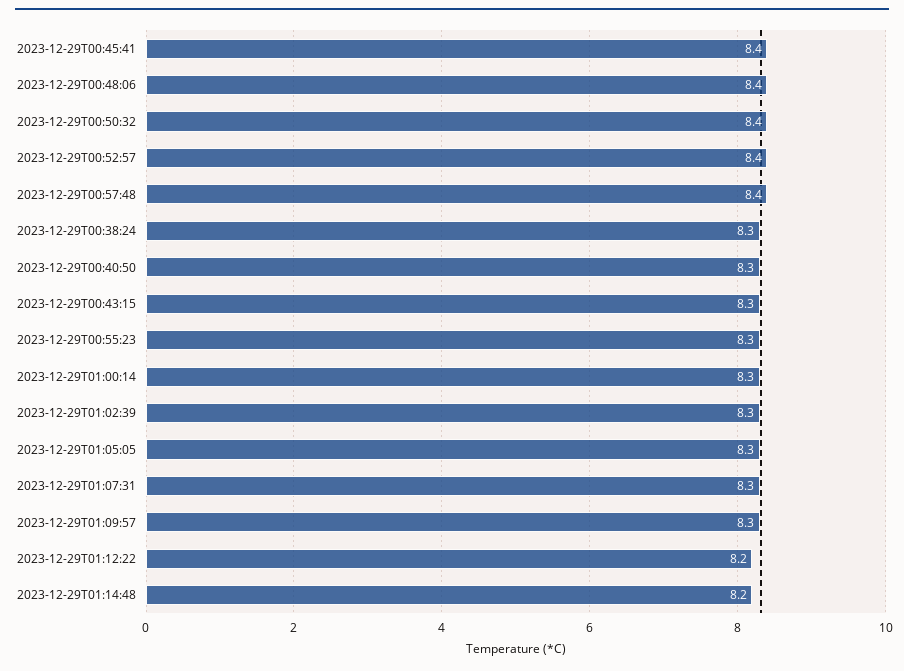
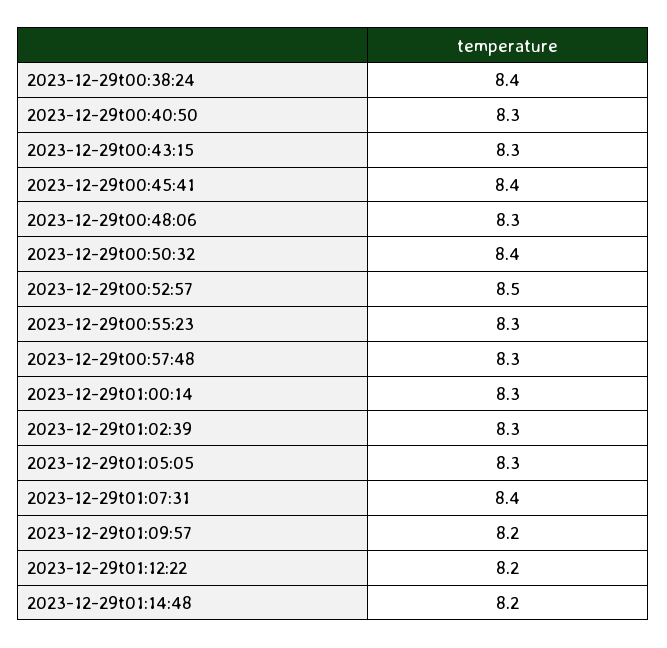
  {
    "2023-12-29T00:45:41": 8.4,
-   "2023-12-29T00:48:06": 8.4,
+   "2023-12-29T00:48:06": 8.3,
    "2023-12-29T00:50:32": 8.4,
-   "2023-12-29T00:52:57": 8.4,
+   "2023-12-29T00:52:57": 8.5,
-   "2023-12-29T00:57:48": 8.4,
+   "2023-12-29T00:57:48": 8.3,
-   "2023-12-29T00:38:24": 8.3,
+   "2023-12-29T00:38:24": 8.4,
    "2023-12-29T00:40:50": 8.3,
    "2023-12-29T00:43:15": 8.3,
    "2023-12-29T00:55:23": 8.3,
    "2023-12-29T01:00:14": 8.3,
    "2023-12-29T01:02:39": 8.3,
    "2023-12-29T01:05:05": 8.3,
-   "2023-12-29T01:07:31": 8.3,
+   "2023-12-29T01:07:31": 8.4,
-   "2023-12-29T01:09:57": 8.3,
+   "2023-12-29T01:09:57": 8.2,
    "2023-12-29T01:12:22": 8.2,
    "2023-12-29T01:14:48": 8.2
  }

